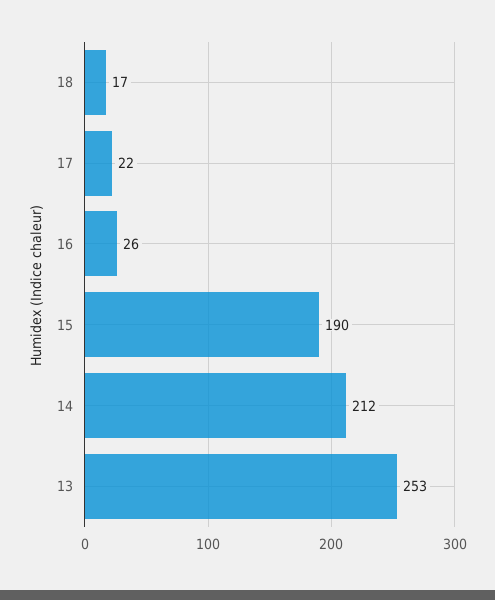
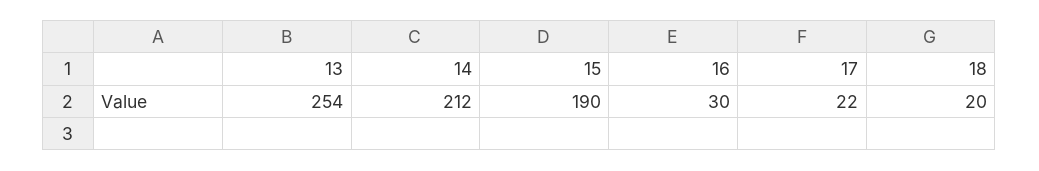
  {
-   "18": 17,
+   "18": 20,
    "17": 22,
-   "16": 26,
+   "16": 30,
    "15": 190,
    "14": 212,
-   "13": 253
+   "13": 254
  }

